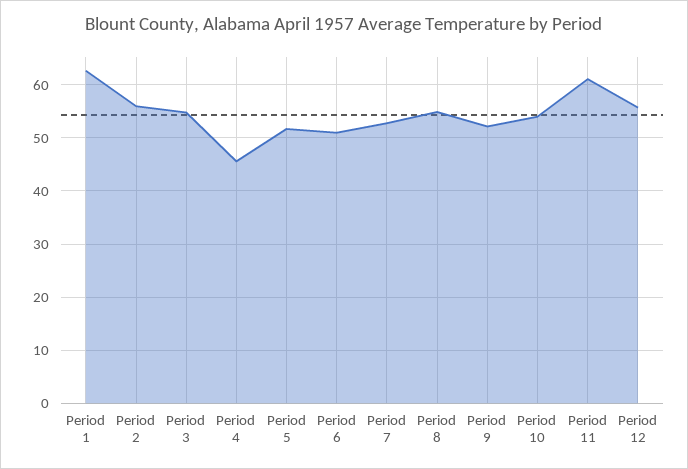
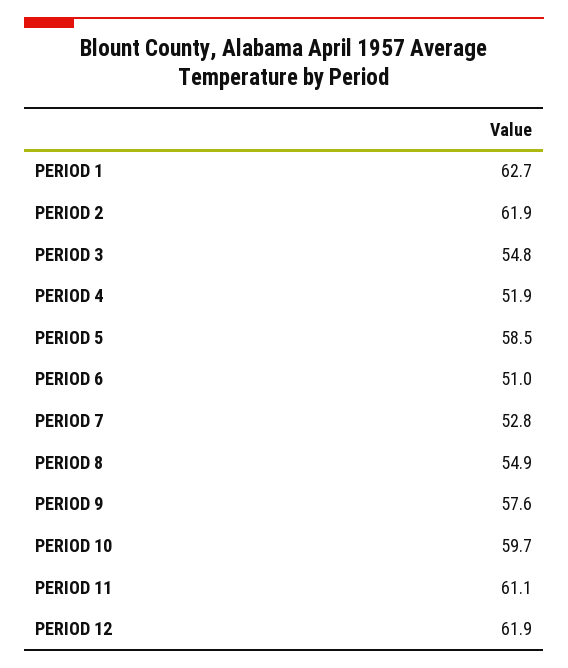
  {
    "Period 1": 62.7,
-   "Period 2": 56,
+   "Period 2": 61.9,
    "Period 3": 54.8,
-   "Period 4": 46,
+   "Period 4": 51.9,
-   "Period 5": 52,
+   "Period 5": 58.5,
    "Period 6": 51,
    "Period 7": 52.8,
    "Period 8": 54.9,
-   "Period 9": 52,
+   "Period 9": 57.6,
-   "Period 10": 54,
+   "Period 10": 59.7,
    "Period 11": 61.1,
-   "Period 12": 56
+   "Period 12": 61.9
  }

